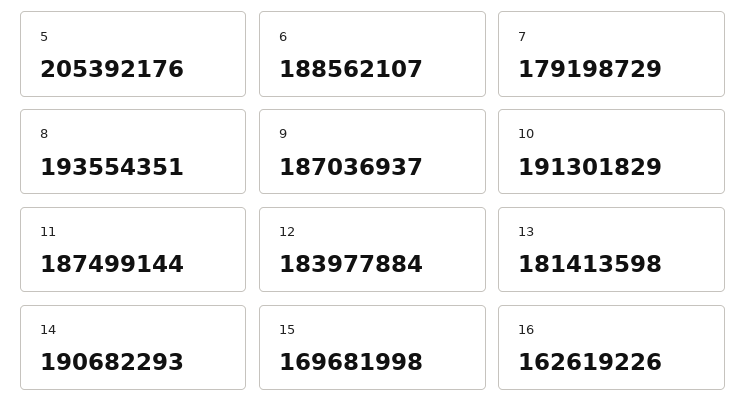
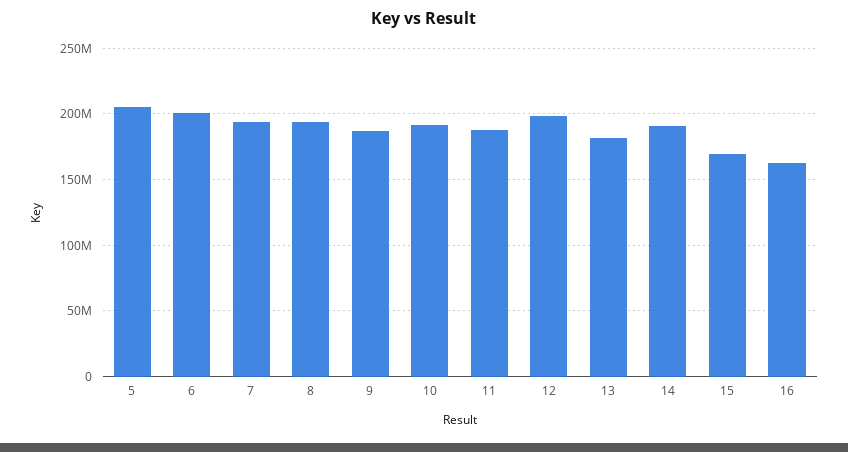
  {
    "5": 205392176,
-   "6": 188562107,
+   "6": 200000000,
-   "7": 179198729,
+   "7": 195000000,
    "8": 193554351,
    "9": 187036937,
    "10": 191301829,
    "11": 187499144,
-   "12": 183977884,
+   "12": 200000000,
    "13": 181413598,
    "14": 190682293,
    "15": 169681998,
    "16": 162619226
  }

